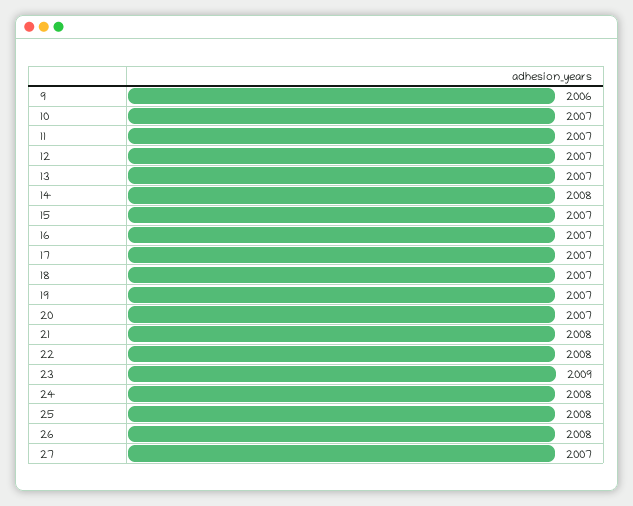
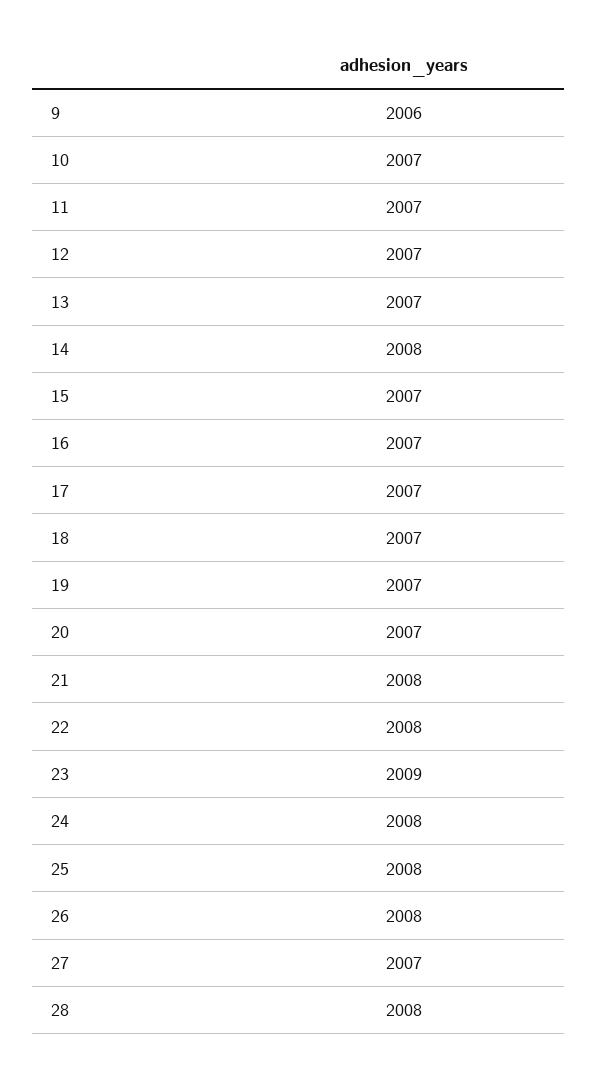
  {
    "9": 2006,
    "10": 2007,
    "11": 2007,
    "12": 2007,
    "13": 2007,
    "14": 2008,
    "15": 2007,
    "16": 2007,
    "17": 2007,
    "18": 2007,
    "19": 2007,
    "20": 2007,
    "21": 2008,
    "22": 2008,
    "23": 2009,
    "24": 2008,
    "25": 2008,
    "26": 2008,
-   "27": 2007
+   "27": 2007,
+   "28": 2008
  }

